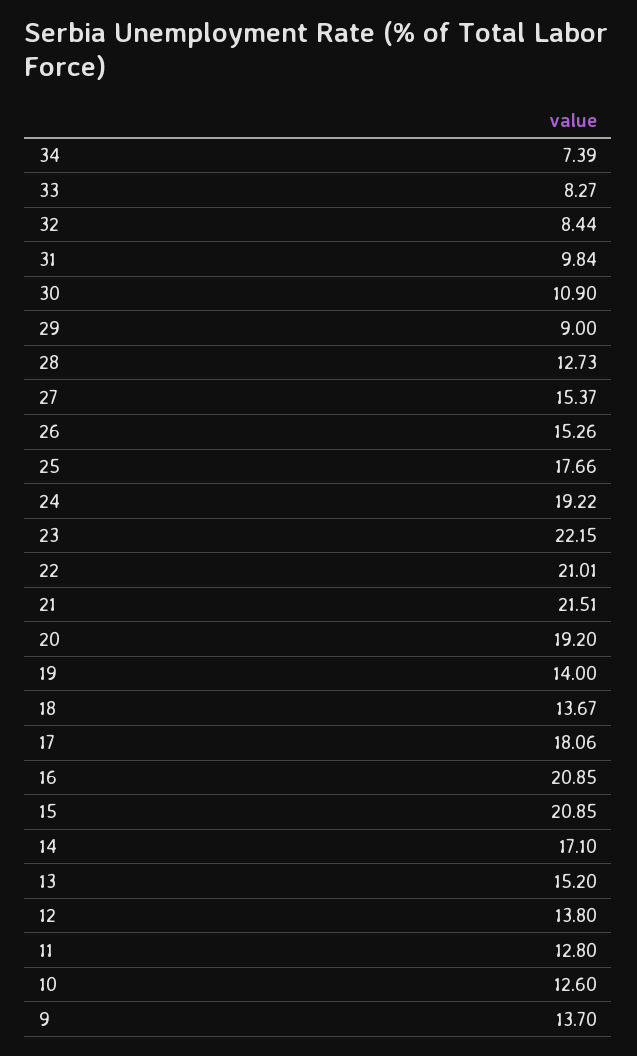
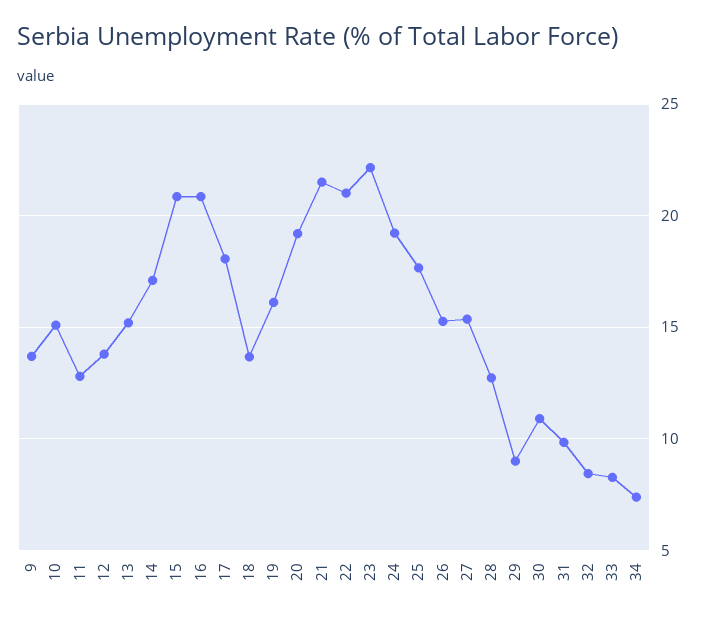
  {
    "34": 7.39,
    "33": 8.27,
    "32": 8.44,
    "31": 9.84,
    "30": 10.9,
    "29": 9,
    "28": 12.73,
    "27": 15.37,
    "26": 15.26,
    "25": 17.66,
    "24": 19.22,
    "23": 22.15,
    "22": 21.01,
    "21": 21.51,
    "20": 19.2,
-   "19": 14,
+   "19": 16,
    "18": 13.67,
    "17": 18.06,
    "16": 20.85,
    "15": 20.85,
    "14": 17.1,
    "13": 15.2,
    "12": 13.8,
    "11": 12.8,
-   "10": 12.6,
+   "10": 15,
    "9": 13.7
  }

